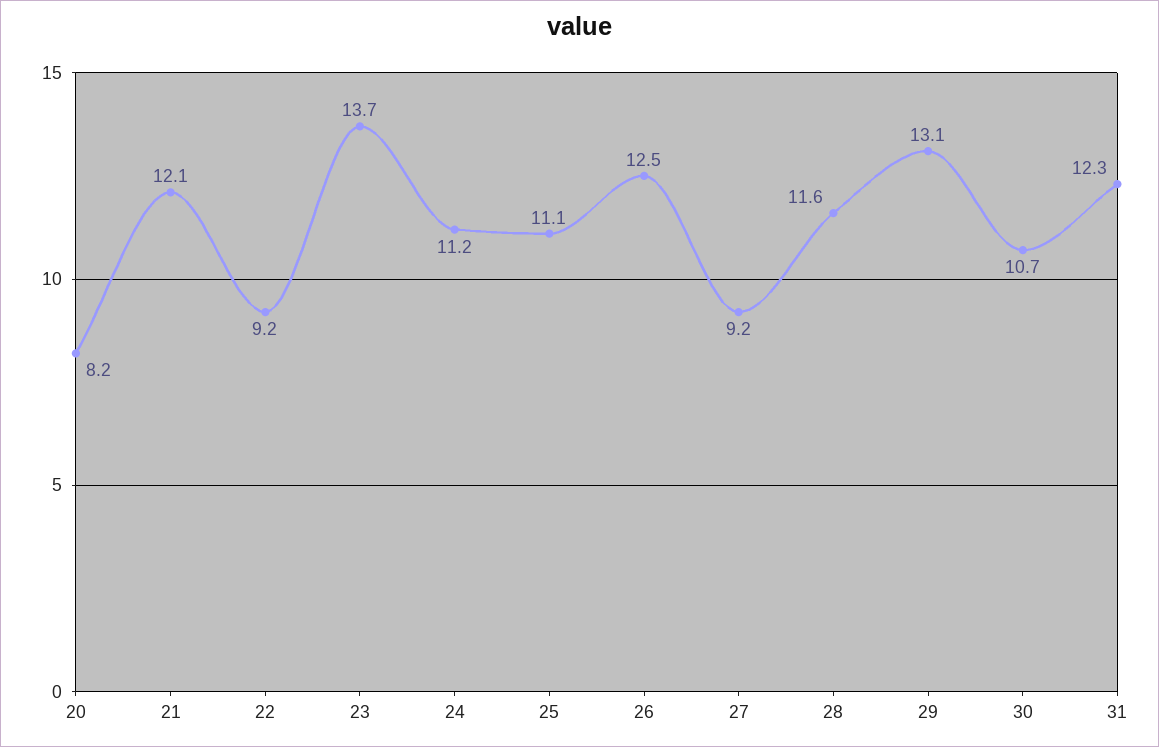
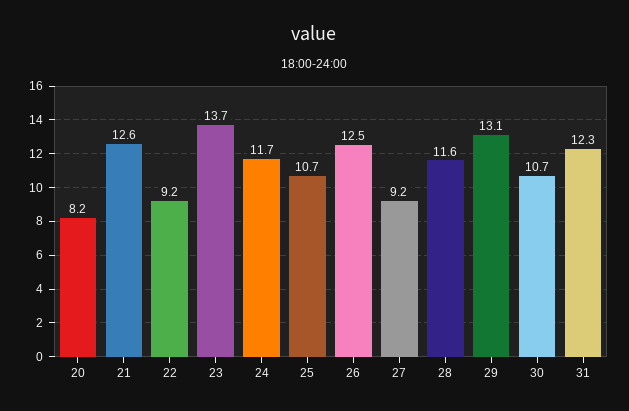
  {
    "20": 8.2,
-   "21": 12.1,
+   "21": 12.6,
    "22": 9.2,
    "23": 13.7,
-   "24": 11.2,
+   "24": 11.7,
-   "25": 11.1,
+   "25": 10.7,
    "26": 12.5,
    "27": 9.2,
    "28": 11.6,
    "29": 13.1,
    "30": 10.7,
    "31": 12.3
  }

